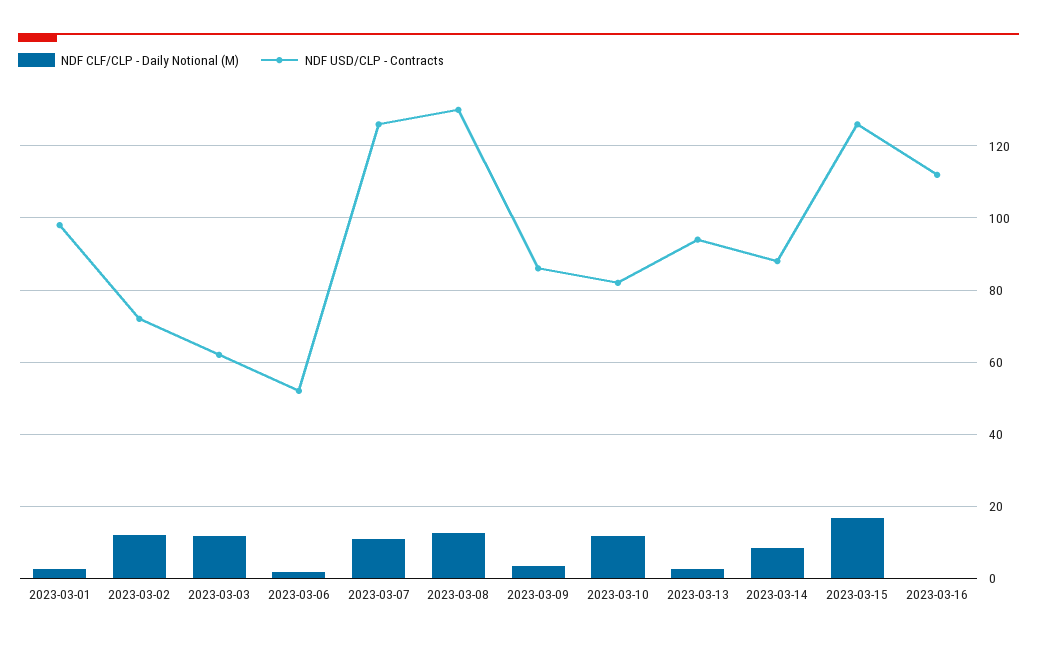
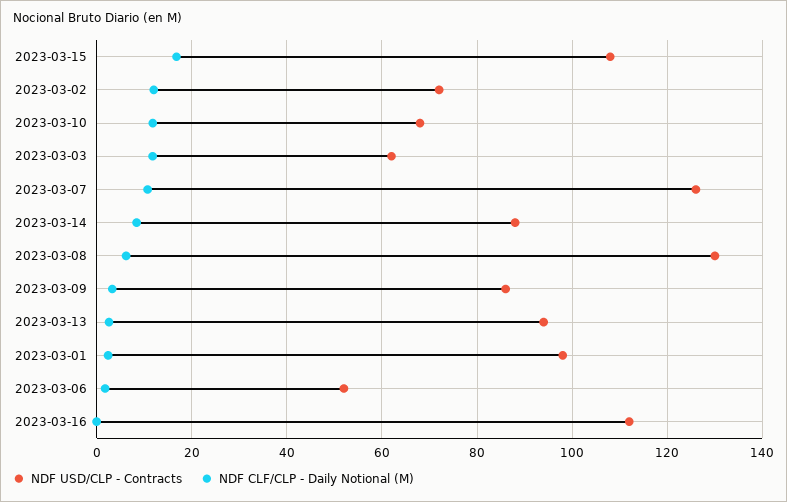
  {
    "NDF CLF/CLP - Daily Notional (M)": {
      "2023-03-01": 2,
      "2023-03-02": 12,
      "2023-03-03": 12,
      "2023-03-06": 2,
      "2023-03-07": 10,
-     "2023-03-08": 12,
+     "2023-03-08": 6,
      "2023-03-09": 4,
      "2023-03-10": 12,
      "2023-03-13": 2,
      "2023-03-14": 8,
      "2023-03-15": 16,
      "2023-03-16": 0
    },
    "NDF USD/CLP - Contracts": {
      "2023-03-01": 98,
      "2023-03-02": 72,
      "2023-03-03": 62,
      "2023-03-06": 52,
      "2023-03-07": 126,
      "2023-03-08": 130,
      "2023-03-09": 86,
-     "2023-03-10": 82,
+     "2023-03-10": 68,
      "2023-03-13": 94,
      "2023-03-14": 88,
-     "2023-03-15": 126,
+     "2023-03-15": 108,
      "2023-03-16": 112
    }
  }

